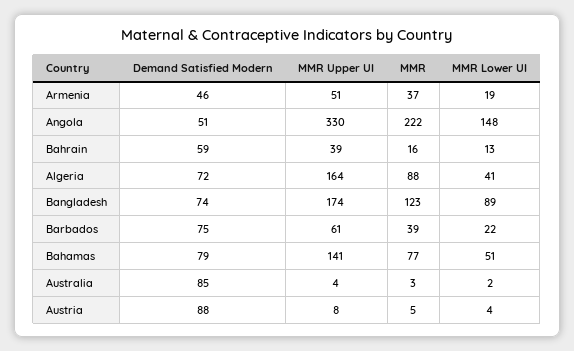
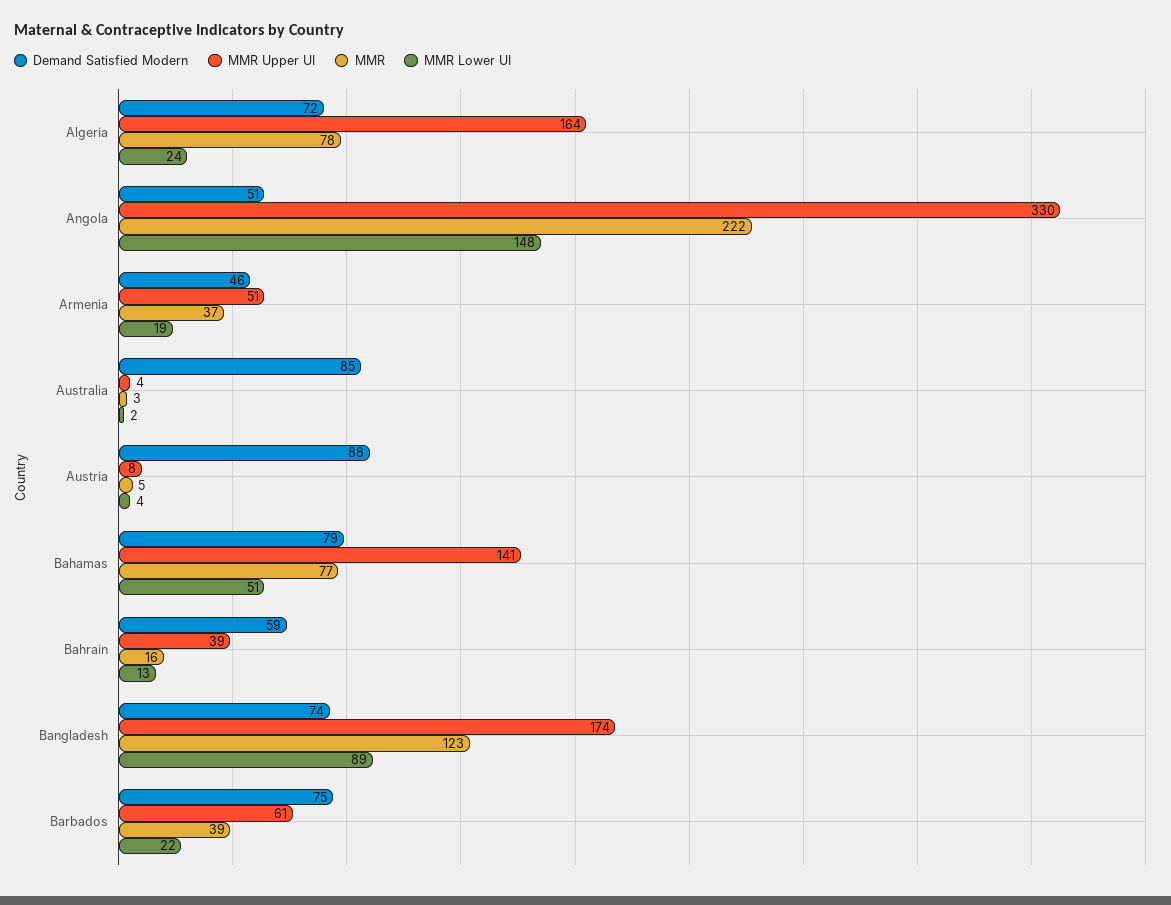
  {
    "Demand Satisfied Modern": {
      "Armenia": 46,
      "Angola": 51,
      "Bahrain": 59,
      "Algeria": 72,
      "Bangladesh": 74,
      "Barbados": 75,
      "Bahamas": 79,
      "Australia": 85,
      "Austria": 88
    },
    "MMR Upper UI": {
      "Armenia": 51,
      "Angola": 330,
      "Bahrain": 39,
      "Algeria": 164,
      "Bangladesh": 174,
      "Barbados": 61,
      "Bahamas": 141,
      "Australia": 4,
      "Austria": 8
    },
    "MMR": {
      "Armenia": 37,
      "Angola": 222,
      "Bahrain": 16,
-     "Algeria": 88,
+     "Algeria": 78,
      "Bangladesh": 123,
      "Barbados": 39,
      "Bahamas": 77,
      "Australia": 3,
      "Austria": 5
    },
    "MMR Lower UI": {
      "Armenia": 19,
      "Angola": 148,
      "Bahrain": 13,
-     "Algeria": 41,
+     "Algeria": 24,
      "Bangladesh": 89,
      "Barbados": 22,
      "Bahamas": 51,
      "Australia": 2,
      "Austria": 4
    }
  }

